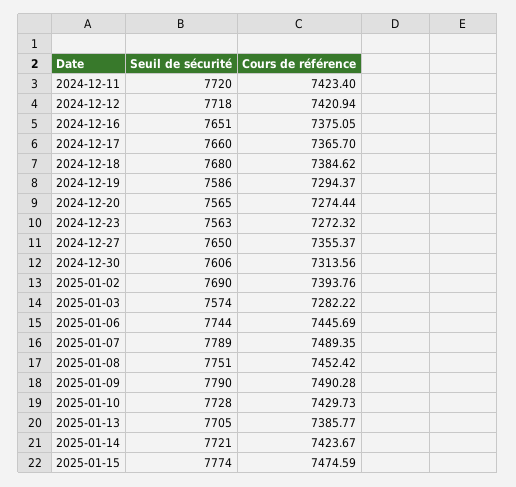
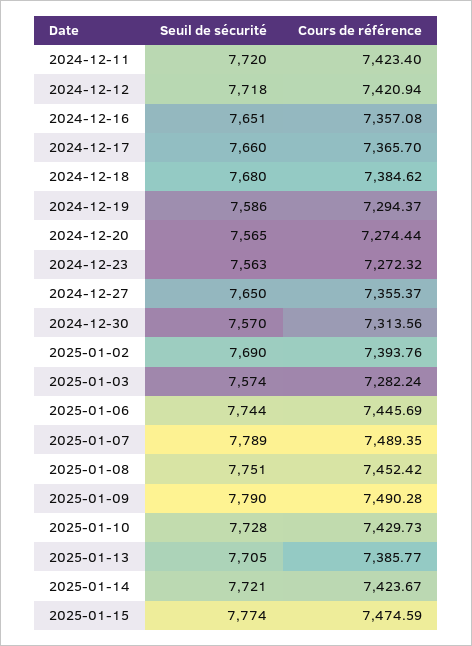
  {
    "Seuil de sécurité": {
      "2024-12-11": 7720,
      "2024-12-12": 7718,
      "2024-12-16": 7651,
      "2024-12-17": 7660,
      "2024-12-18": 7680,
      "2024-12-19": 7586,
      "2024-12-20": 7565,
      "2024-12-23": 7563,
      "2024-12-27": 7650,
-     "2024-12-30": 7606,
+     "2024-12-30": 7570,
      "2025-01-02": 7690,
      "2025-01-03": 7574,
      "2025-01-06": 7744,
      "2025-01-07": 7789,
      "2025-01-08": 7751,
      "2025-01-09": 7790,
      "2025-01-10": 7728,
      "2025-01-13": 7705,
      "2025-01-14": 7721,
      "2025-01-15": 7774
    },
    "Cours de référence": {
      "2024-12-11": 7423.4,
      "2024-12-12": 7420.94,
-     "2024-12-16": 7375.05,
+     "2024-12-16": 7357.08,
      "2024-12-17": 7365.7,
      "2024-12-18": 7384.62,
      "2024-12-19": 7294.37,
      "2024-12-20": 7274.44,
      "2024-12-23": 7272.32,
      "2024-12-27": 7355.37,
      "2024-12-30": 7313.56,
      "2025-01-02": 7393.76,
-     "2025-01-03": 7282.22,
+     "2025-01-03": 7282.24,
      "2025-01-06": 7445.69,
      "2025-01-07": 7489.35,
      "2025-01-08": 7452.42,
      "2025-01-09": 7490.28,
      "2025-01-10": 7429.73,
      "2025-01-13": 7385.77,
      "2025-01-14": 7423.67,
      "2025-01-15": 7474.59
    }
  }

